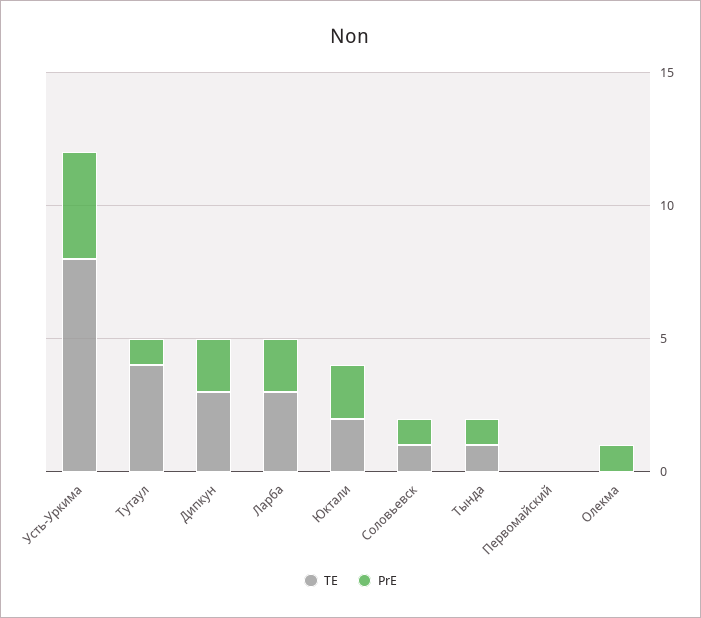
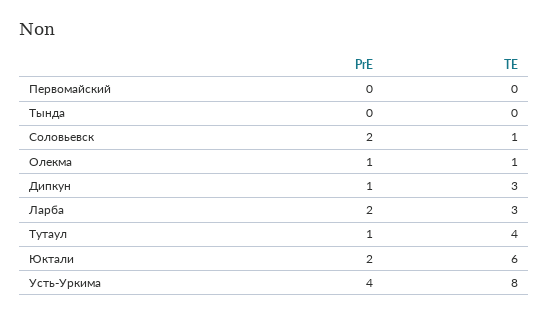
  {
    "TE": {
      "Усть-Уркима": 8,
      "Тутаул": 4,
      "Дипкун": 3,
      "Ларба": 3,
-     "Юктали": 2,
+     "Юктали": 6,
      "Соловьевск": 1,
-     "Тында": 1,
+     "Тында": 0,
      "Первомайский": 0,
-     "Олекма": 0
+     "Олекма": 1
    },
    "PrE": {
      "Усть-Уркима": 4,
      "Тутаул": 1,
-     "Дипкун": 2,
+     "Дипкун": 1,
      "Ларба": 2,
      "Юктали": 2,
-     "Соловьевск": 1,
+     "Соловьевск": 2,
-     "Тында": 1,
+     "Тында": 0,
      "Первомайский": 0,
      "Олекма": 1
    }
  }

